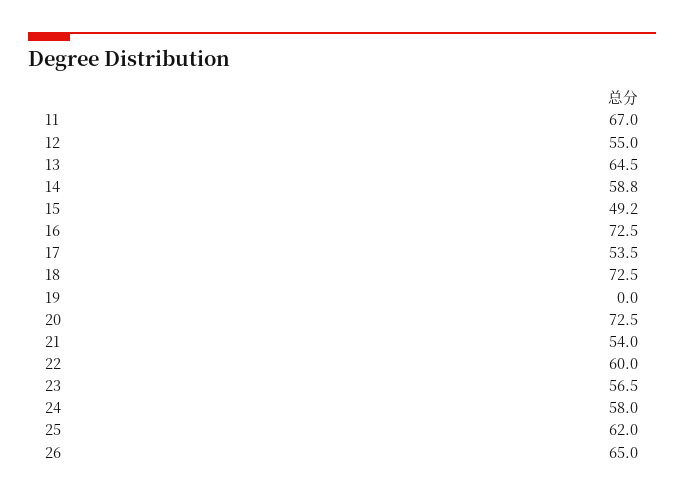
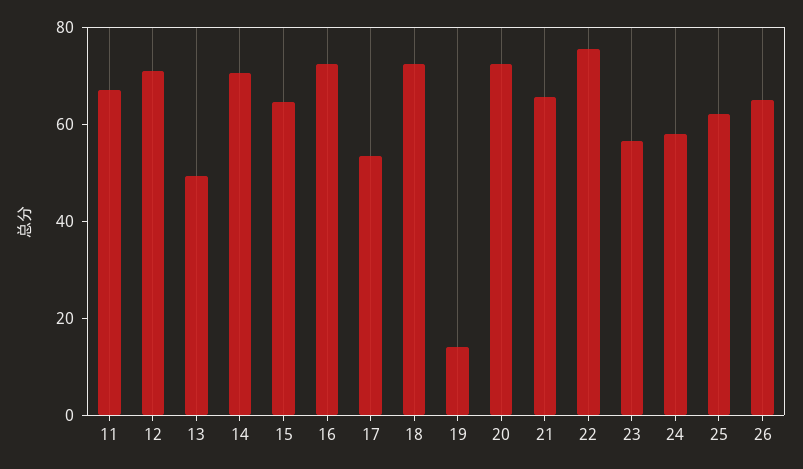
  {
    "11": 67,
-   "12": 55,
+   "12": 70,
-   "13": 64.5,
+   "13": 50,
-   "14": 58.8,
+   "14": 70,
-   "15": 49.2,
+   "15": 65,
    "16": 72.5,
    "17": 53.5,
    "18": 72.5,
-   "19": 0,
+   "19": 15,
    "20": 72.5,
-   "21": 54,
+   "21": 65,
-   "22": 60,
+   "22": 75,
    "23": 56.5,
    "24": 58,
    "25": 62,
    "26": 65
  }

